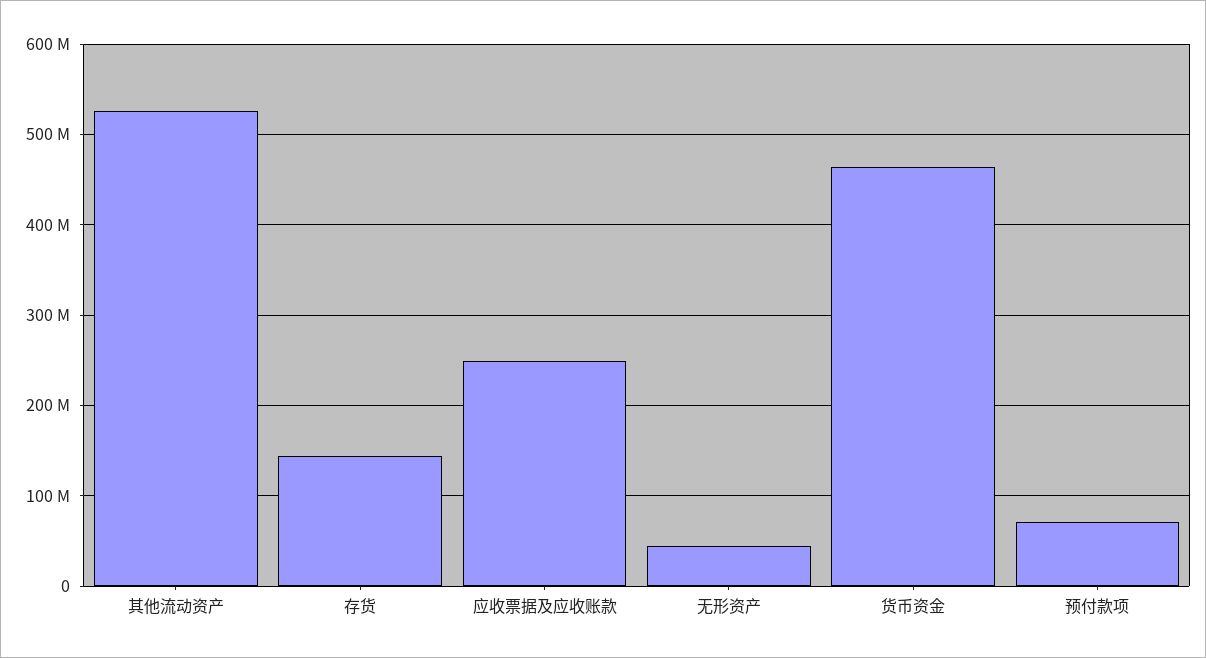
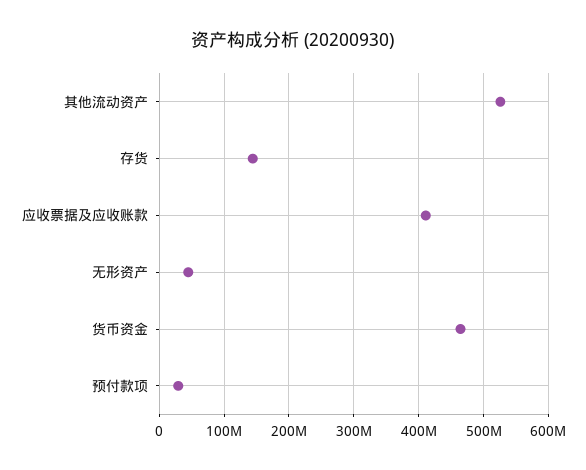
  {
    "其他流动资产": 530000000,
    "存货": 140000000,
-   "应收票据及应收账款": 250000000,
+   "应收票据及应收账款": 410000000,
    "无形资产": 40000000,
    "货币资金": 460000000,
-   "预付款项": 70000000
+   "预付款项": 30000000
  }

